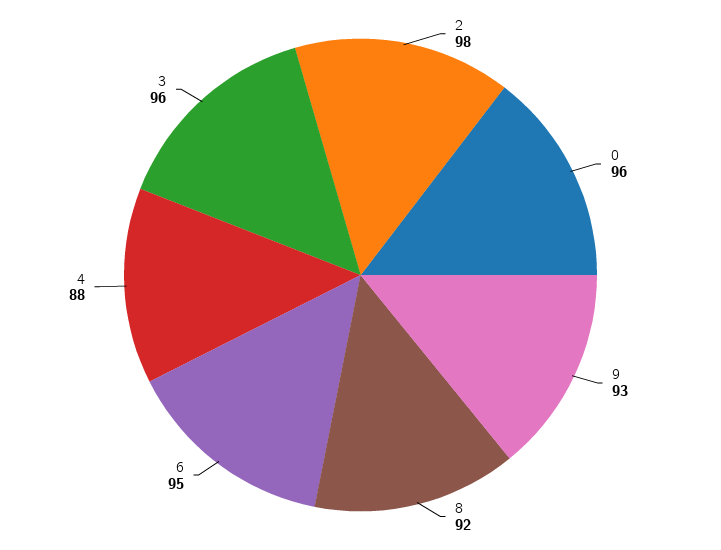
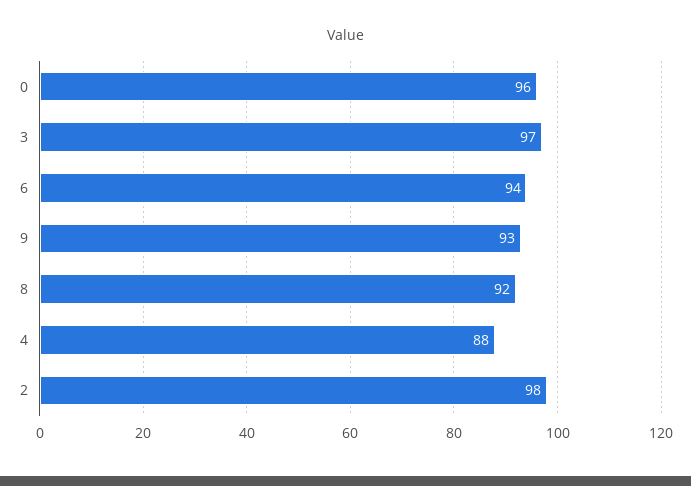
  {
    "2": 98,
    "0": 96,
    "9": 93,
    "8": 92,
-   "6": 95,
+   "6": 94,
    "4": 88,
-   "3": 96
+   "3": 97
  }

